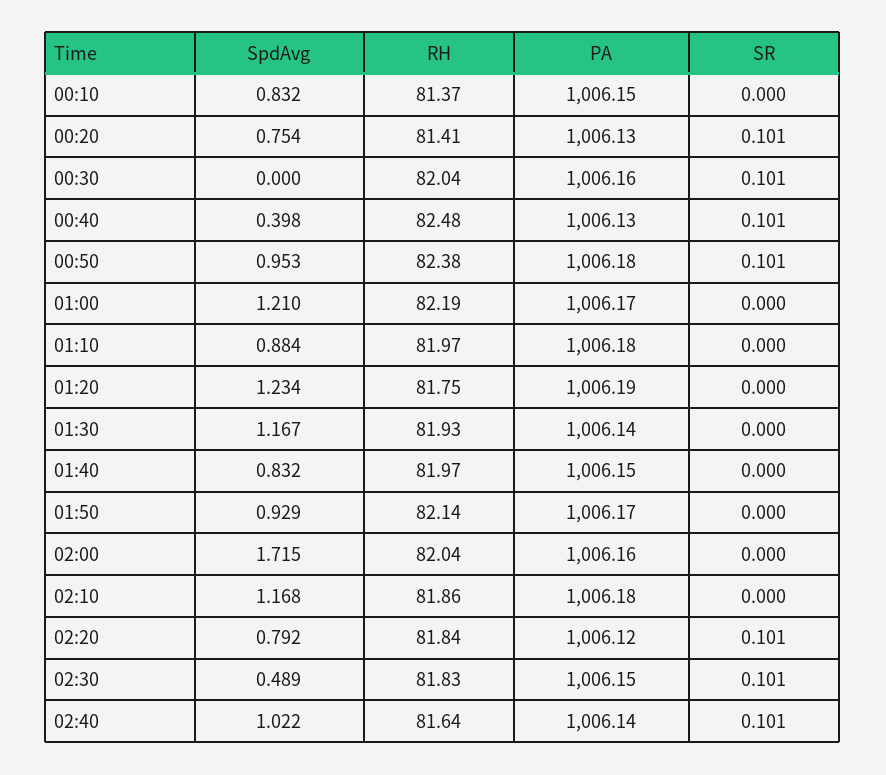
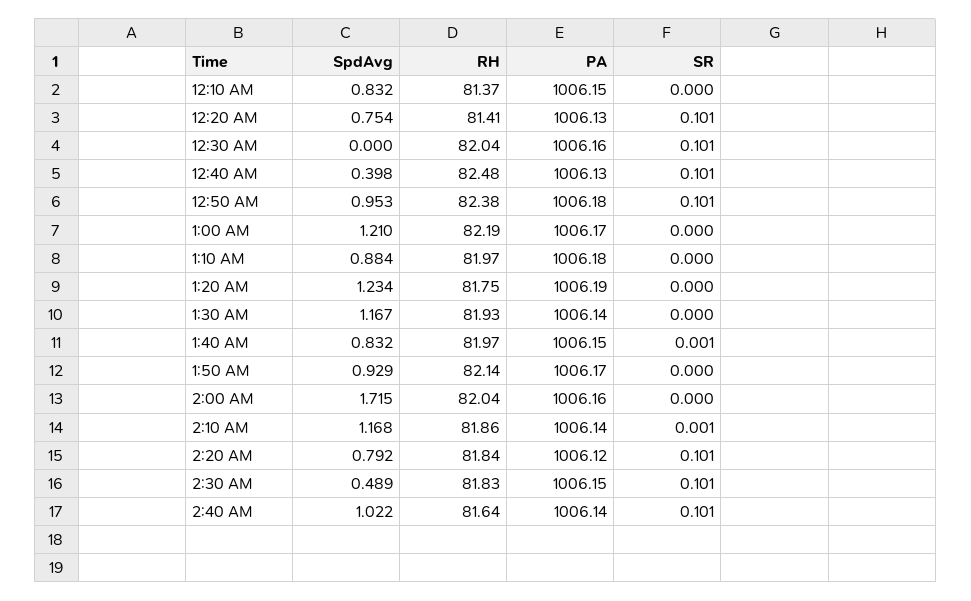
  {
    "SpdAvg": {
      "00:10": 0.832,
      "00:20": 0.754,
      "00:30": 0,
      "00:40": 0.398,
      "00:50": 0.953,
      "01:00": 1.21,
      "01:10": 0.884,
      "01:20": 1.234,
      "01:30": 1.167,
      "01:40": 0.832,
      "01:50": 0.929,
      "02:00": 1.715,
      "02:10": 1.168,
      "02:20": 0.792,
      "02:30": 0.489,
      "02:40": 1.022
    },
    "RH": {
      "00:10": 81.37,
      "00:20": 81.41,
      "00:30": 82.04,
      "00:40": 82.48,
      "00:50": 82.38,
      "01:00": 82.19,
      "01:10": 81.97,
      "01:20": 81.75,
      "01:30": 81.93,
      "01:40": 81.97,
      "01:50": 82.14,
      "02:00": 82.04,
      "02:10": 81.86,
      "02:20": 81.84,
      "02:30": 81.83,
      "02:40": 81.64
    },
    "PA": {
      "00:10": 1006.15,
      "00:20": 1006.13,
      "00:30": 1006.16,
      "00:40": 1006.13,
      "00:50": 1006.18,
      "01:00": 1006.17,
      "01:10": 1006.18,
      "01:20": 1006.19,
      "01:30": 1006.14,
      "01:40": 1006.15,
      "01:50": 1006.17,
      "02:00": 1006.16,
-     "02:10": 1006.18,
+     "02:10": 1006.14,
      "02:20": 1006.12,
      "02:30": 1006.15,
      "02:40": 1006.14
    },
    "SR": {
      "00:10": 0,
      "00:20": 0.101,
      "00:30": 0.101,
      "00:40": 0.101,
      "00:50": 0.101,
      "01:00": 0,
      "01:10": 0,
      "01:20": 0,
      "01:30": 0,
-     "01:40": 0,
+     "01:40": 0.001,
      "01:50": 0,
      "02:00": 0,
-     "02:10": 0,
+     "02:10": 0.001,
      "02:20": 0.101,
      "02:30": 0.101,
      "02:40": 0.101
    }
  }

